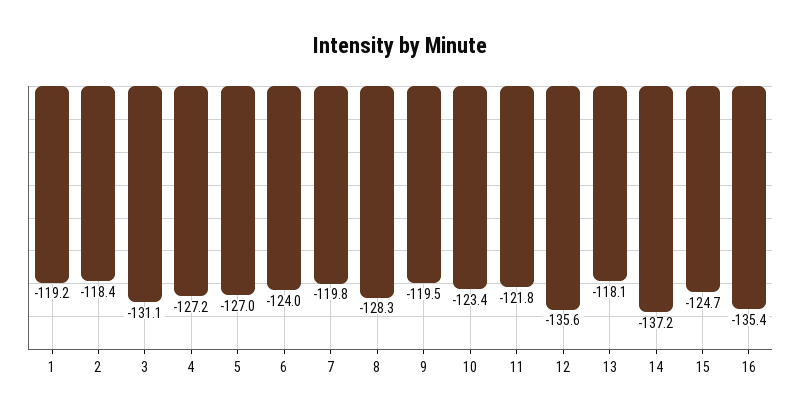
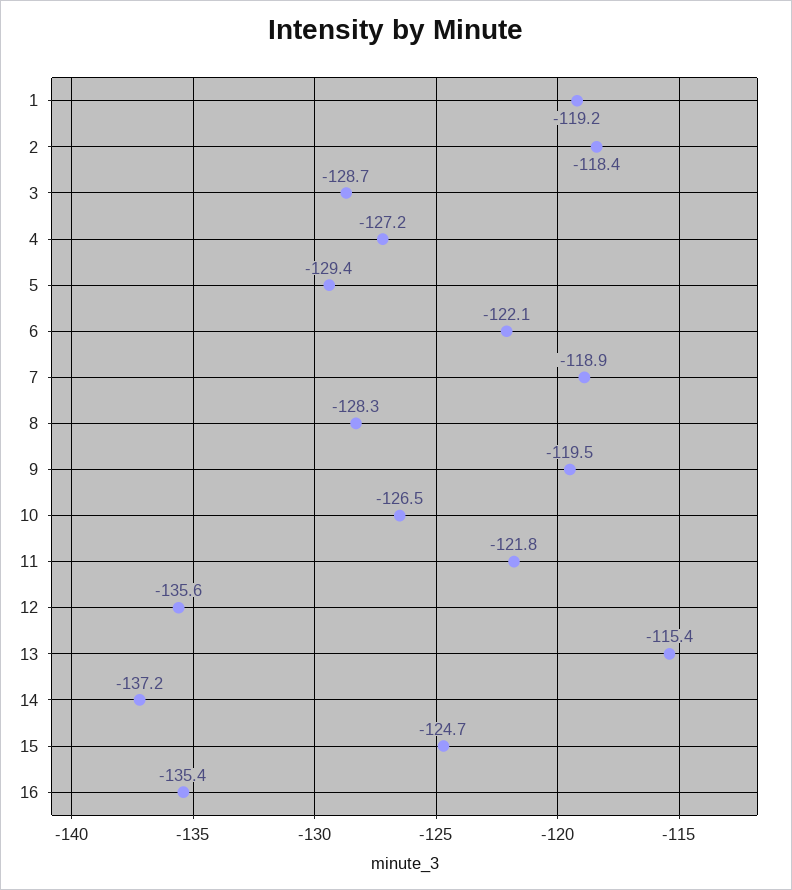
  {
    "1": -119.2,
    "2": -118.4,
-   "3": -131.1,
+   "3": -128.7,
    "4": -127.2,
-   "5": -127,
+   "5": -129.4,
-   "6": -124,
+   "6": -122.1,
-   "7": -119.8,
+   "7": -118.9,
    "8": -128.3,
    "9": -119.5,
-   "10": -123.4,
+   "10": -126.5,
    "11": -121.8,
    "12": -135.6,
-   "13": -118.1,
+   "13": -115.4,
    "14": -137.2,
    "15": -124.7,
    "16": -135.4
  }

